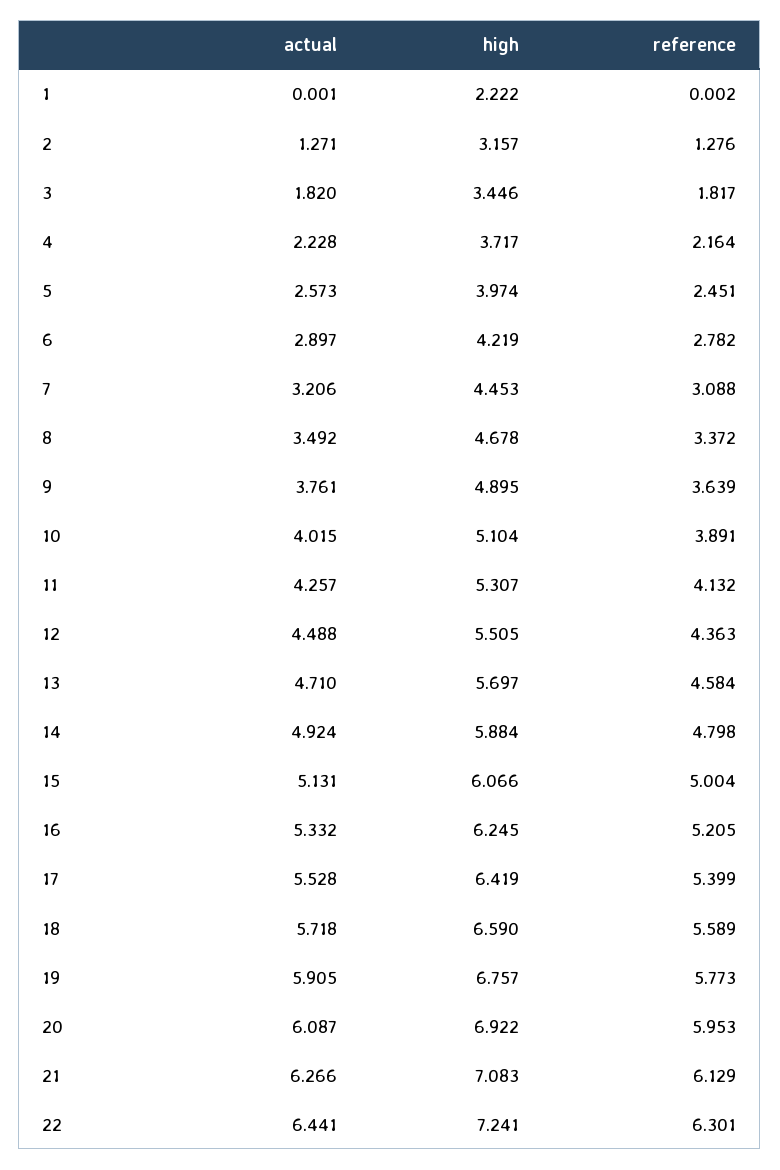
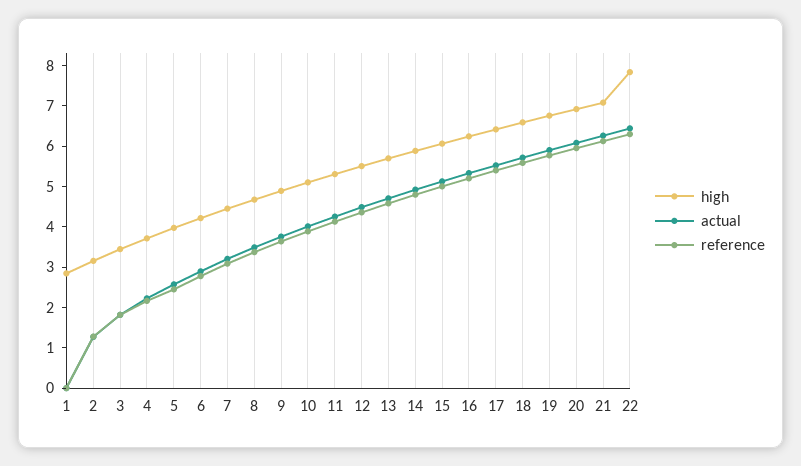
  {
    "actual": {
      "1": 0.001,
      "2": 1.271,
      "3": 1.82,
      "4": 2.228,
      "5": 2.573,
      "6": 2.897,
      "7": 3.206,
      "8": 3.492,
      "9": 3.761,
      "10": 4.015,
      "11": 4.257,
      "12": 4.488,
      "13": 4.71,
      "14": 4.924,
      "15": 5.131,
      "16": 5.332,
      "17": 5.528,
      "18": 5.718,
      "19": 5.905,
      "20": 6.087,
      "21": 6.266,
      "22": 6.441
    },
    "high": {
-     "1": 2.222,
+     "1": 2.8,
      "2": 3.157,
      "3": 3.446,
      "4": 3.717,
      "5": 3.974,
      "6": 4.219,
      "7": 4.453,
      "8": 4.678,
      "9": 4.895,
      "10": 5.104,
      "11": 5.307,
      "12": 5.505,
      "13": 5.697,
      "14": 5.884,
      "15": 6.066,
      "16": 6.245,
      "17": 6.419,
      "18": 6.59,
      "19": 6.757,
      "20": 6.922,
      "21": 7.083,
-     "22": 7.241
+     "22": 7.8
    },
    "reference": {
      "1": 0.002,
      "2": 1.276,
      "3": 1.817,
      "4": 2.164,
      "5": 2.451,
      "6": 2.782,
      "7": 3.088,
      "8": 3.372,
      "9": 3.639,
      "10": 3.891,
      "11": 4.132,
      "12": 4.363,
      "13": 4.584,
      "14": 4.798,
      "15": 5.004,
      "16": 5.205,
      "17": 5.399,
      "18": 5.589,
      "19": 5.773,
      "20": 5.953,
      "21": 6.129,
      "22": 6.301
    }
  }

